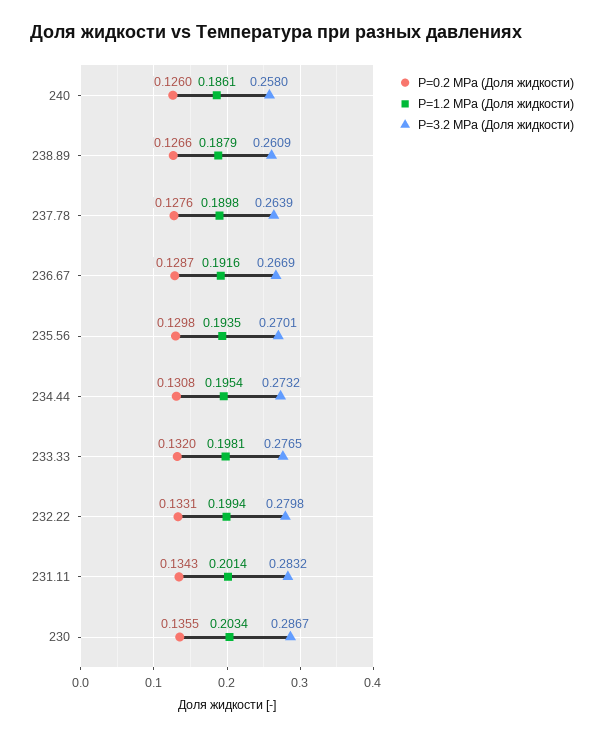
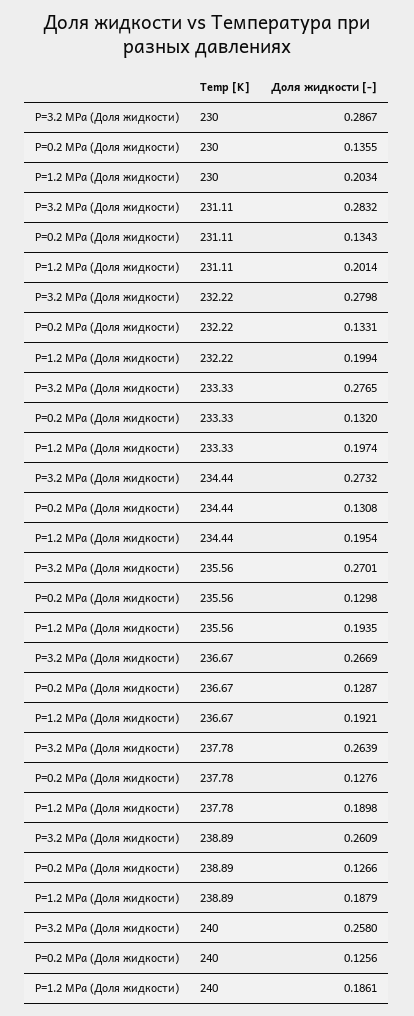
  {
    "P=0.2 MPa (Доля жидкости)": {
-     "240": 0.126,
+     "240": 0.1256,
      "238.89": 0.1266,
      "237.78": 0.1276,
      "236.67": 0.1287,
      "235.56": 0.1298,
      "234.44": 0.1308,
      "233.33": 0.132,
      "232.22": 0.1331,
      "231.11": 0.1343,
      "230": 0.1355
    },
    "P=1.2 MPa (Доля жидкости)": {
      "240": 0.1861,
      "238.89": 0.1879,
      "237.78": 0.1898,
-     "236.67": 0.1916,
+     "236.67": 0.1921,
      "235.56": 0.1935,
      "234.44": 0.1954,
-     "233.33": 0.1981,
+     "233.33": 0.1974,
      "232.22": 0.1994,
      "231.11": 0.2014,
      "230": 0.2034
    },
    "P=3.2 MPa (Доля жидкости)": {
      "240": 0.258,
      "238.89": 0.2609,
      "237.78": 0.2639,
      "236.67": 0.2669,
      "235.56": 0.2701,
      "234.44": 0.2732,
      "233.33": 0.2765,
      "232.22": 0.2798,
      "231.11": 0.2832,
      "230": 0.2867
    }
  }

